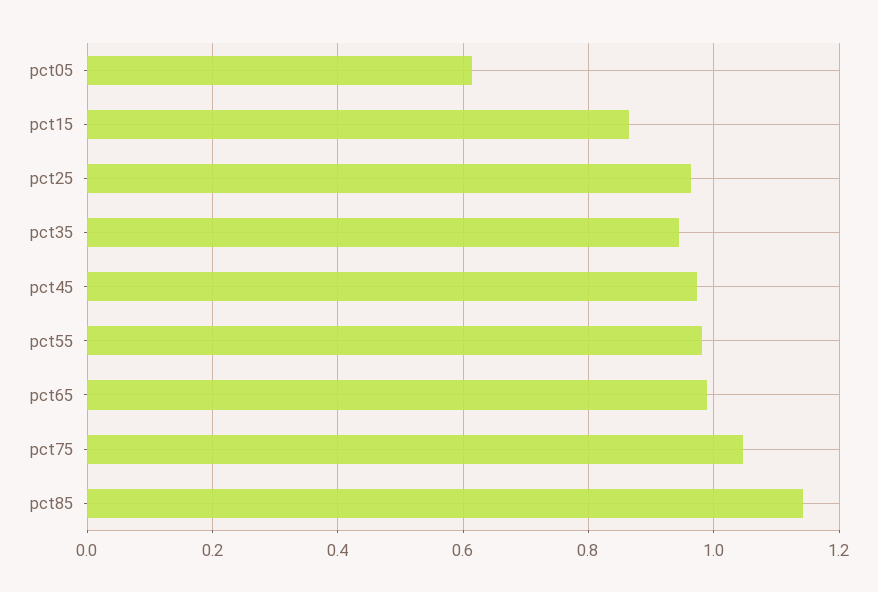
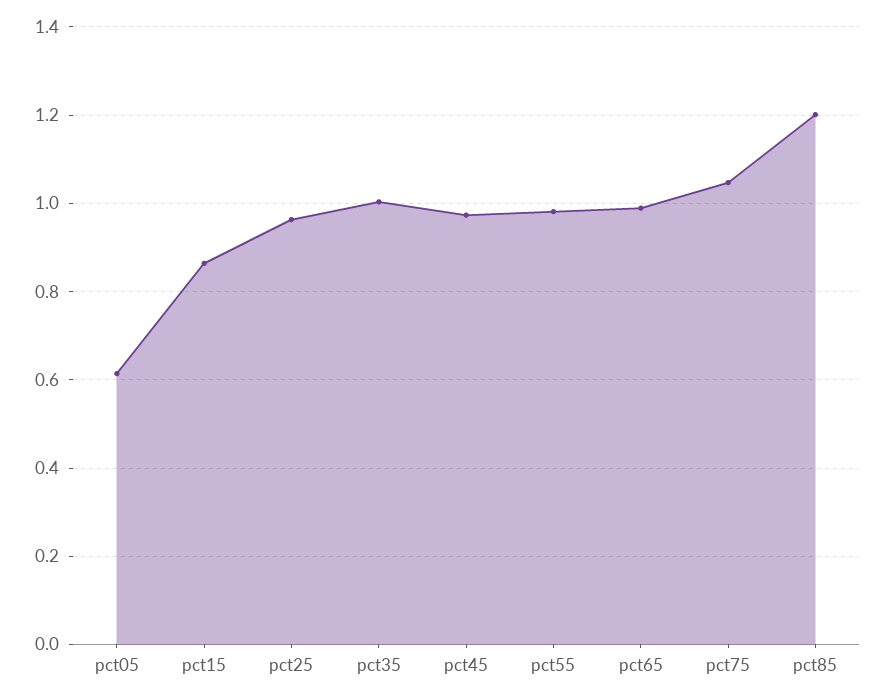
  {
    "pct05": 0.62,
    "pct15": 0.86,
    "pct25": 0.96,
-   "pct35": 0.94,
+   "pct35": 1,
    "pct45": 0.98,
    "pct55": 0.98,
    "pct65": 0.98,
    "pct75": 1.04,
-   "pct85": 1.14
+   "pct85": 1.2
  }

